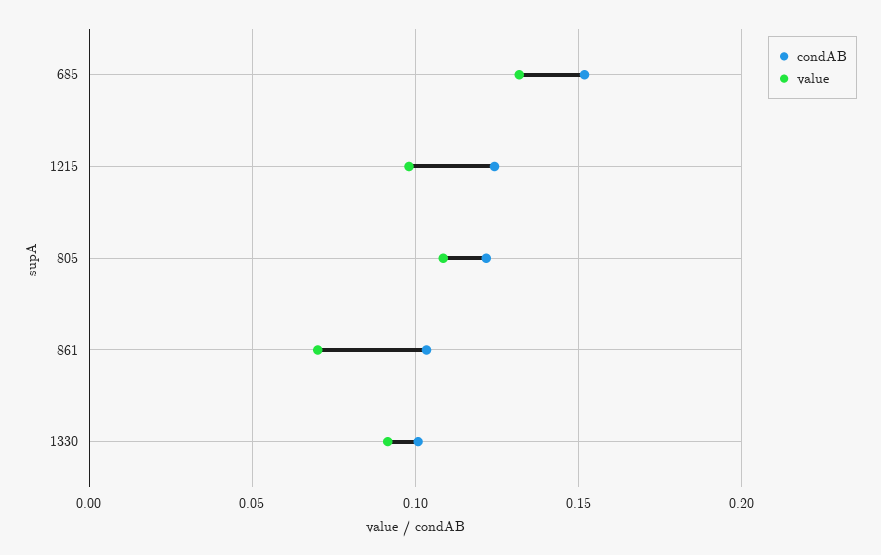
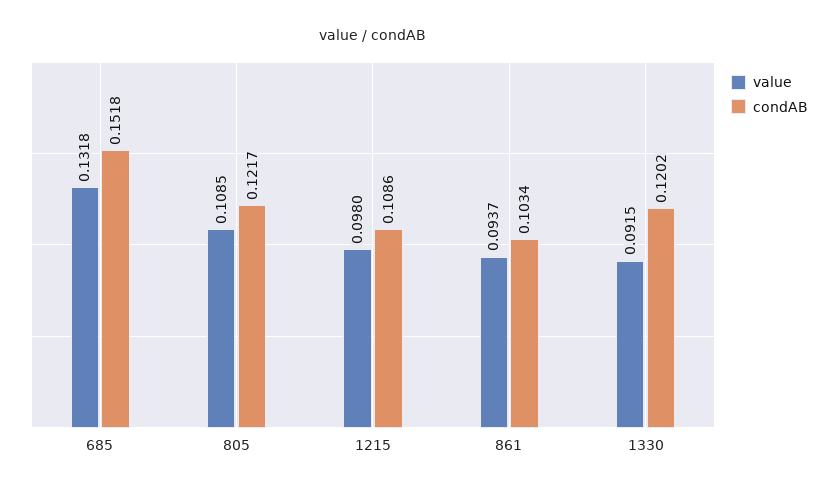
  {
    "condAB": {
      "685": 0.1518,
-     "1215": 0.125,
+     "1215": 0.1086,
      "805": 0.1217,
      "861": 0.1034,
-     "1330": 0.1
+     "1330": 0.1202
    },
    "value": {
      "685": 0.1318,
      "1215": 0.098,
      "805": 0.1085,
-     "861": 0.07,
+     "861": 0.0937,
      "1330": 0.0915
    }
  }

